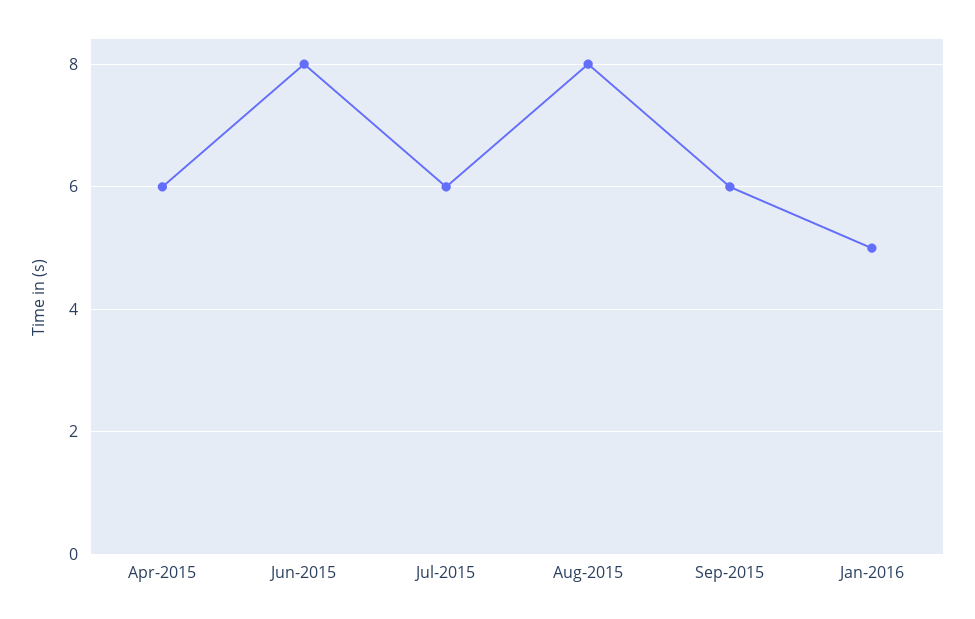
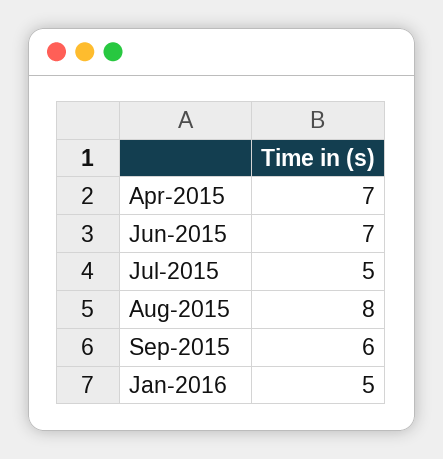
  {
-   "Apr-2015": 6,
+   "Apr-2015": 7,
-   "Jun-2015": 8,
+   "Jun-2015": 7,
-   "Jul-2015": 6,
+   "Jul-2015": 5,
    "Aug-2015": 8,
    "Sep-2015": 6,
    "Jan-2016": 5
  }

